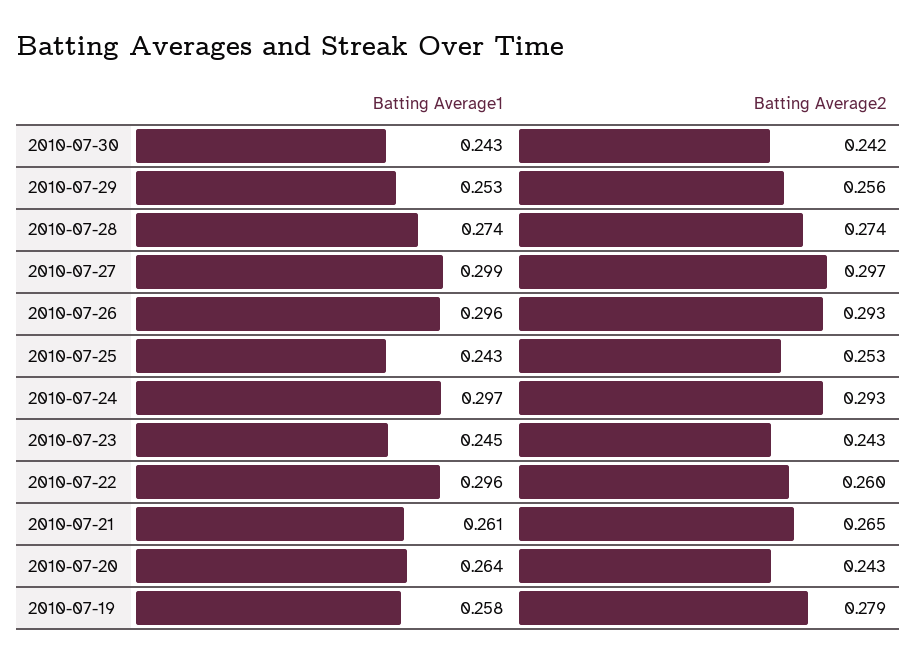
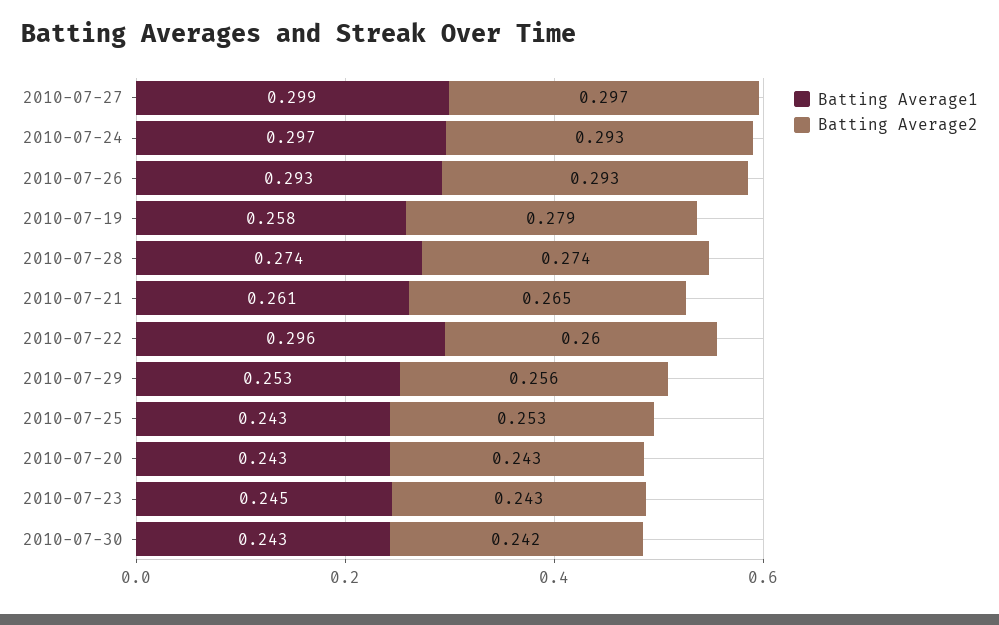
  {
    "Batting Average1": {
      "2010-07-30": 0.243,
      "2010-07-29": 0.253,
      "2010-07-28": 0.274,
      "2010-07-27": 0.299,
-     "2010-07-26": 0.296,
+     "2010-07-26": 0.293,
      "2010-07-25": 0.243,
      "2010-07-24": 0.297,
      "2010-07-23": 0.245,
      "2010-07-22": 0.296,
      "2010-07-21": 0.261,
-     "2010-07-20": 0.264,
+     "2010-07-20": 0.243,
      "2010-07-19": 0.258
    },
    "Batting Average2": {
      "2010-07-30": 0.242,
      "2010-07-29": 0.256,
      "2010-07-28": 0.274,
      "2010-07-27": 0.297,
      "2010-07-26": 0.293,
      "2010-07-25": 0.253,
      "2010-07-24": 0.293,
      "2010-07-23": 0.243,
      "2010-07-22": 0.26,
      "2010-07-21": 0.265,
      "2010-07-20": 0.243,
      "2010-07-19": 0.279
    }
  }

